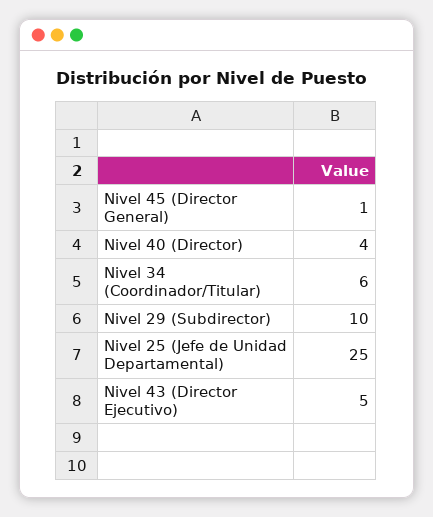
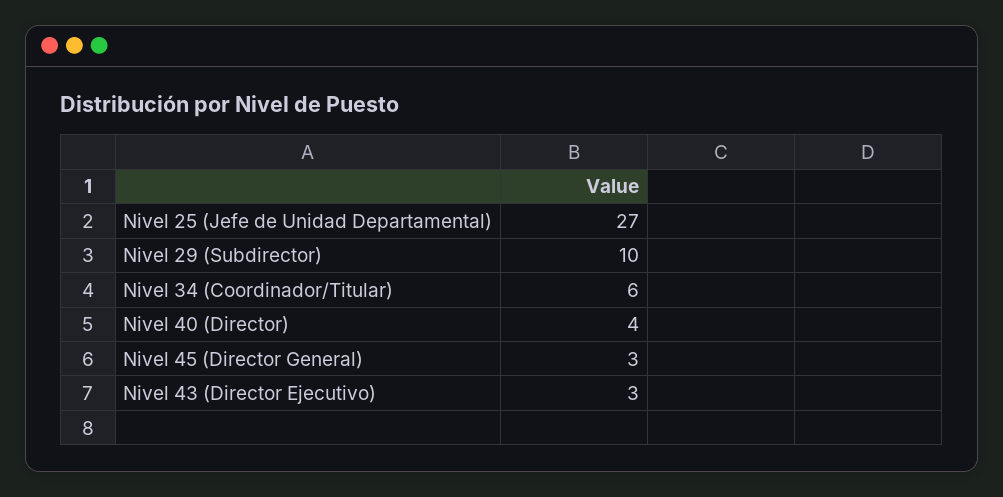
  {
-   "Nivel 45 (Director General)": 1,
+   "Nivel 45 (Director General)": 3,
    "Nivel 40 (Director)": 4,
    "Nivel 34 (Coordinador/Titular)": 6,
    "Nivel 29 (Subdirector)": 10,
-   "Nivel 25 (Jefe de Unidad Departamental)": 25,
+   "Nivel 25 (Jefe de Unidad Departamental)": 27,
-   "Nivel 43 (Director Ejecutivo)": 5
+   "Nivel 43 (Director Ejecutivo)": 3
  }

